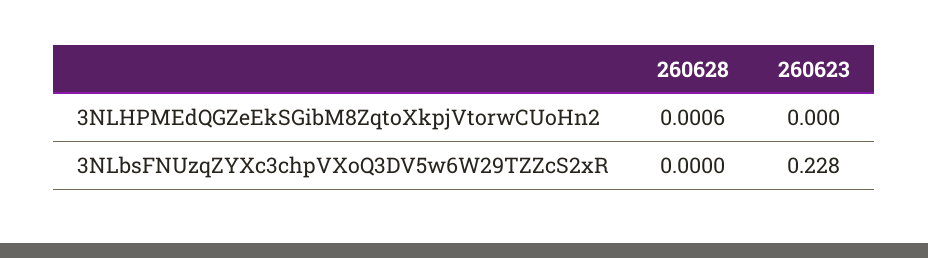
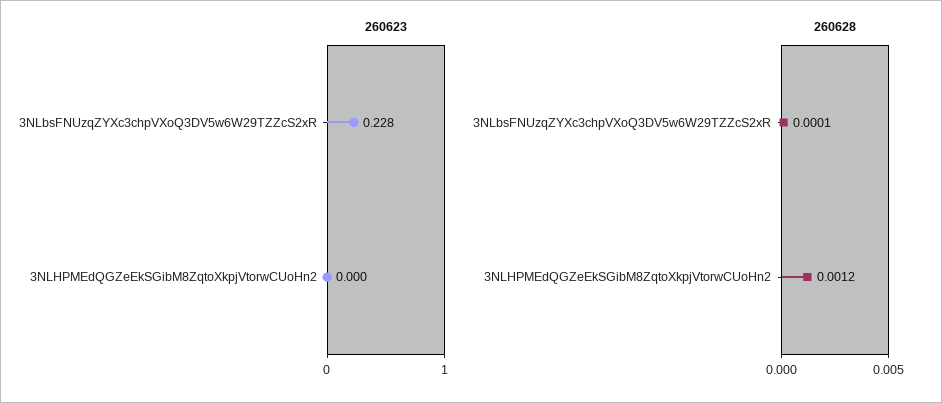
  {
    "260628": {
-     "3NLHPMEdQGZeEkSGibM8ZqtoXkpjVtorwCUoHn2": 0.0006,
+     "3NLHPMEdQGZeEkSGibM8ZqtoXkpjVtorwCUoHn2": 0.0012,
-     "3NLbsFNUzqZYXc3chpVXoQ3DV5w6W29TZZcS2xR": 0
+     "3NLbsFNUzqZYXc3chpVXoQ3DV5w6W29TZZcS2xR": 0.0001
    },
    "260623": {
      "3NLHPMEdQGZeEkSGibM8ZqtoXkpjVtorwCUoHn2": 0,
      "3NLbsFNUzqZYXc3chpVXoQ3DV5w6W29TZZcS2xR": 0.228
    }
  }

